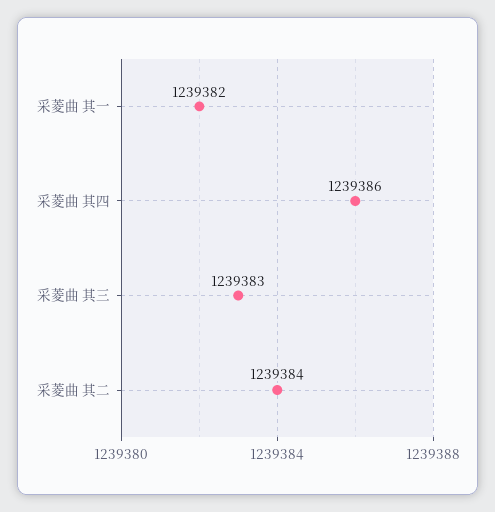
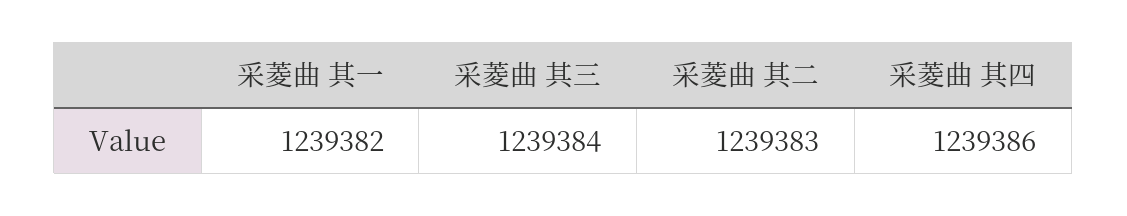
  {
    "采菱曲 其一": 1239382,
    "采菱曲 其四": 1239386,
-   "采菱曲 其三": 1239383,
+   "采菱曲 其三": 1239384,
-   "采菱曲 其二": 1239384
+   "采菱曲 其二": 1239383
  }

